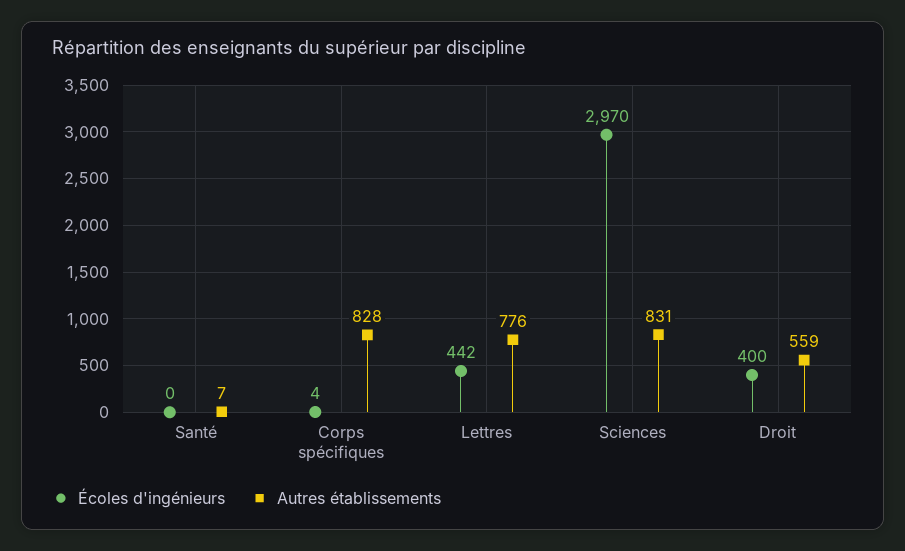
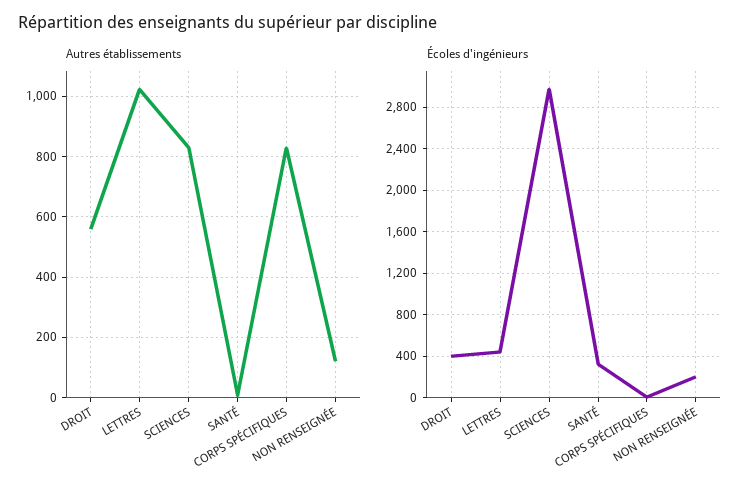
  {
    "Écoles d'ingénieurs": {
-     "Santé": 0,
+     "Santé": 300,
      "Corps spécifiques": 4,
      "Lettres": 442,
      "Sciences": 2970,
-     "Droit": 400
+     "Droit": 400,
+     "NON RENSEIGNÉE": 200
    },
    "Autres établissements": {
      "Santé": 7,
      "Corps spécifiques": 828,
-     "Lettres": 776,
+     "Lettres": 1020,
      "Sciences": 831,
-     "Droit": 559
+     "Droit": 559,
+     "NON RENSEIGNÉE": 120
    }
  }

